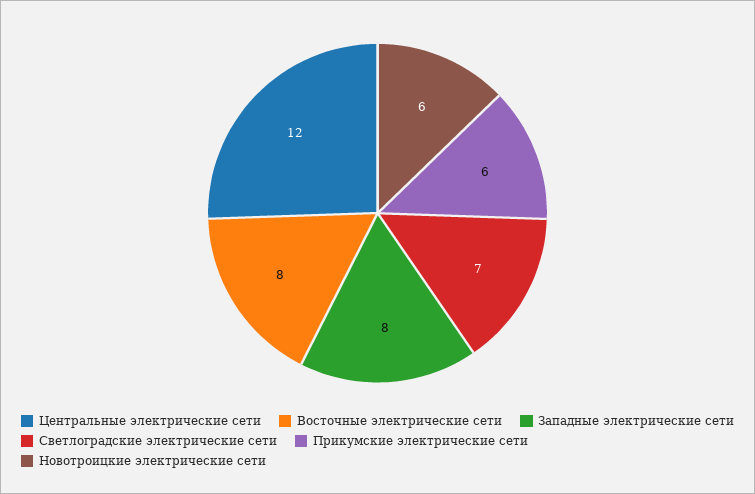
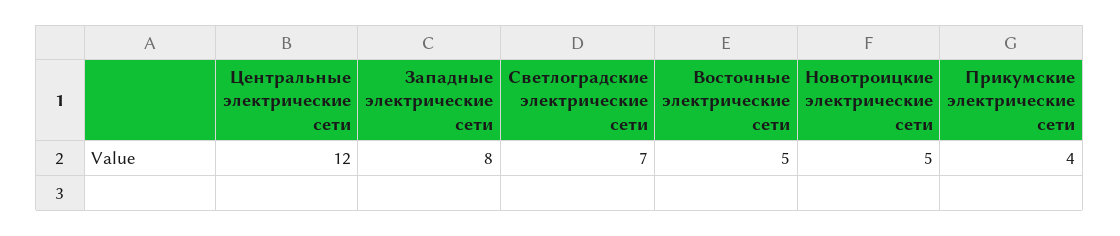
  {
    "Центральные электрические сети": 12,
-   "Восточные электрические сети": 8,
+   "Восточные электрические сети": 5,
    "Западные электрические сети": 8,
    "Светлоградские электрические сети": 7,
-   "Прикумские электрические сети": 6,
+   "Прикумские электрические сети": 4,
-   "Новотроицкие электрические сети": 6
+   "Новотроицкие электрические сети": 5
  }

